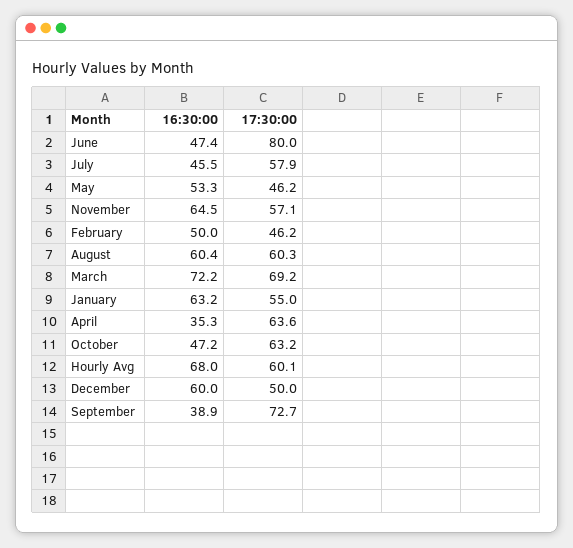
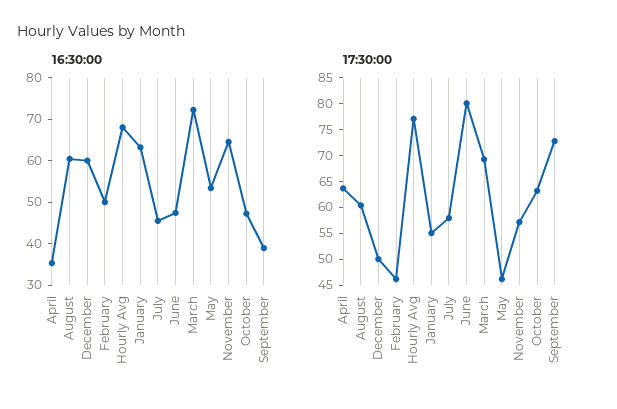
  {
    "16:30:00": {
      "June": 47.4,
      "July": 45.5,
      "May": 53.3,
      "November": 64.5,
      "February": 50,
      "August": 60.4,
      "March": 72.2,
      "January": 63.2,
      "April": 35.3,
      "October": 47.2,
      "Hourly Avg": 68,
      "December": 60,
      "September": 38.9
    },
    "17:30:00": {
      "June": 80,
      "July": 57.9,
      "May": 46.2,
      "November": 57.1,
      "February": 46.2,
      "August": 60.3,
      "March": 69.2,
      "January": 55,
      "April": 63.6,
      "October": 63.2,
-     "Hourly Avg": 60.1,
+     "Hourly Avg": 77.5,
      "December": 50,
      "September": 72.7
    }
  }

